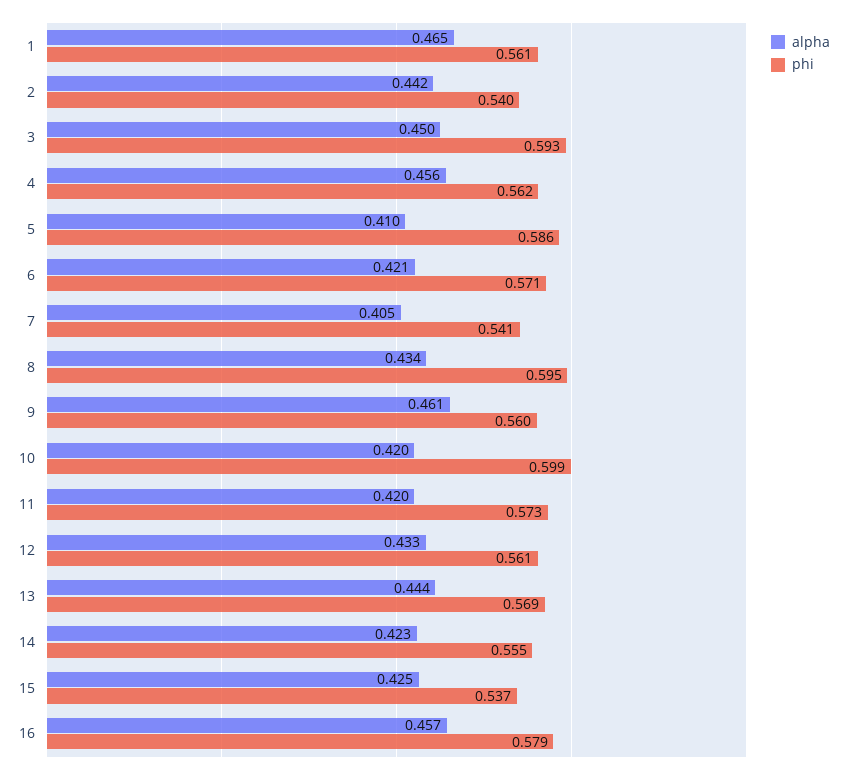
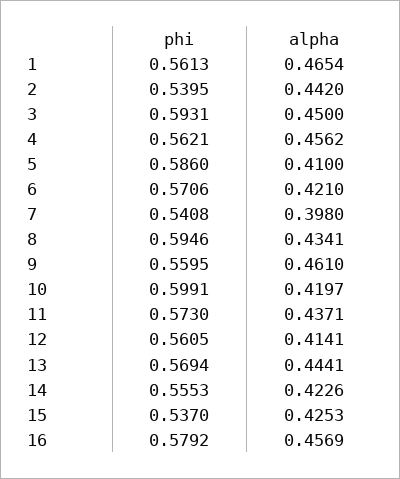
  {
    "alpha": {
      "1": 0.4654,
      "2": 0.442,
      "3": 0.45,
      "4": 0.4562,
      "5": 0.41,
      "6": 0.421,
-     "7": 0.405,
+     "7": 0.398,
      "8": 0.4341,
      "9": 0.461,
      "10": 0.4197,
-     "11": 0.42,
+     "11": 0.4371,
-     "12": 0.433,
+     "12": 0.4141,
      "13": 0.4441,
      "14": 0.4226,
      "15": 0.4253,
      "16": 0.4569
    },
    "phi": {
      "1": 0.5613,
      "2": 0.5395,
      "3": 0.5931,
      "4": 0.5621,
      "5": 0.586,
      "6": 0.5706,
      "7": 0.5408,
      "8": 0.5946,
      "9": 0.5595,
      "10": 0.5991,
      "11": 0.573,
      "12": 0.5605,
      "13": 0.5694,
      "14": 0.5553,
      "15": 0.537,
      "16": 0.5792
    }
  }

